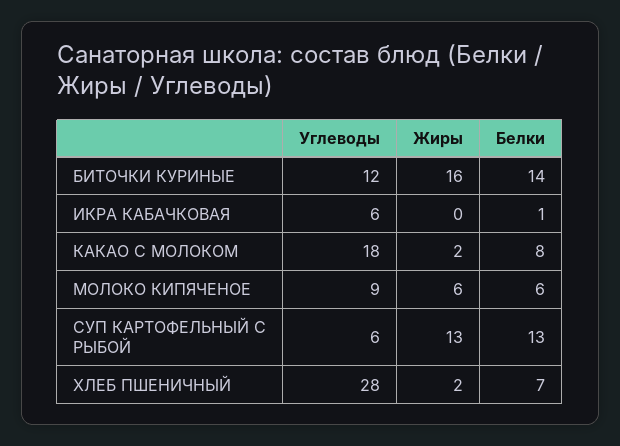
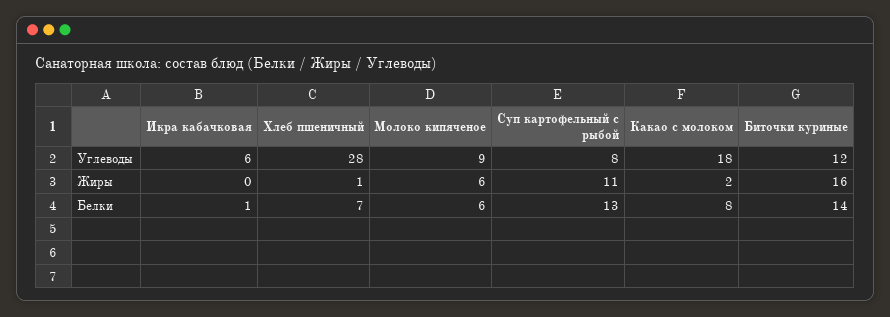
  {
    "Углеводы": {
      "БИТОЧКИ КУРИНЫЕ": 12,
      "ИКРА КАБАЧКОВАЯ": 6,
      "КАКАО С МОЛОКОМ": 18,
      "МОЛОКО КИПЯЧЕНОЕ": 9,
-     "СУП КАРТОФЕЛЬНЫЙ С РЫБОЙ": 6,
+     "СУП КАРТОФЕЛЬНЫЙ С РЫБОЙ": 8,
      "ХЛЕБ ПШЕНИЧНЫЙ": 28
    },
    "Жиры": {
      "БИТОЧКИ КУРИНЫЕ": 16,
      "ИКРА КАБАЧКОВАЯ": 0,
      "КАКАО С МОЛОКОМ": 2,
      "МОЛОКО КИПЯЧЕНОЕ": 6,
-     "СУП КАРТОФЕЛЬНЫЙ С РЫБОЙ": 13,
+     "СУП КАРТОФЕЛЬНЫЙ С РЫБОЙ": 11,
-     "ХЛЕБ ПШЕНИЧНЫЙ": 2
+     "ХЛЕБ ПШЕНИЧНЫЙ": 1
    },
    "Белки": {
      "БИТОЧКИ КУРИНЫЕ": 14,
      "ИКРА КАБАЧКОВАЯ": 1,
      "КАКАО С МОЛОКОМ": 8,
      "МОЛОКО КИПЯЧЕНОЕ": 6,
      "СУП КАРТОФЕЛЬНЫЙ С РЫБОЙ": 13,
      "ХЛЕБ ПШЕНИЧНЫЙ": 7
    }
  }

